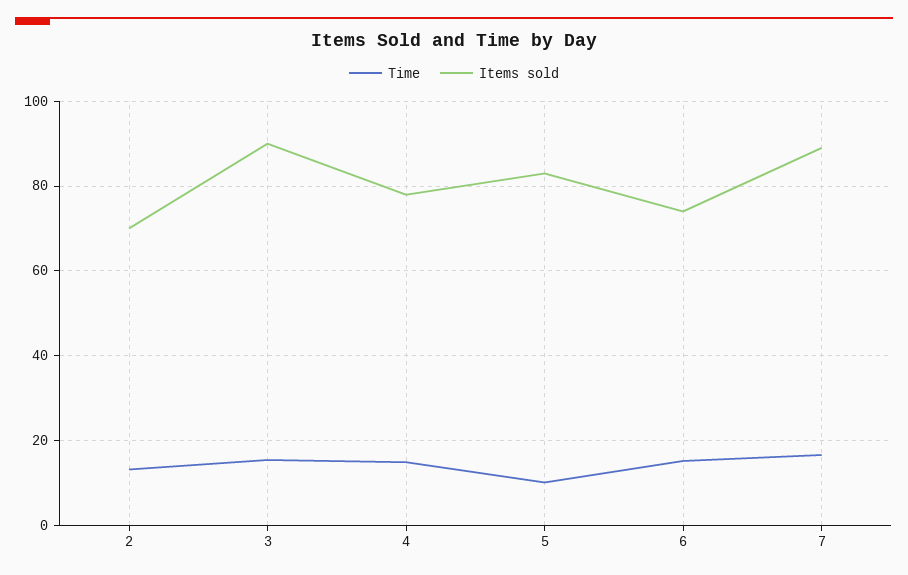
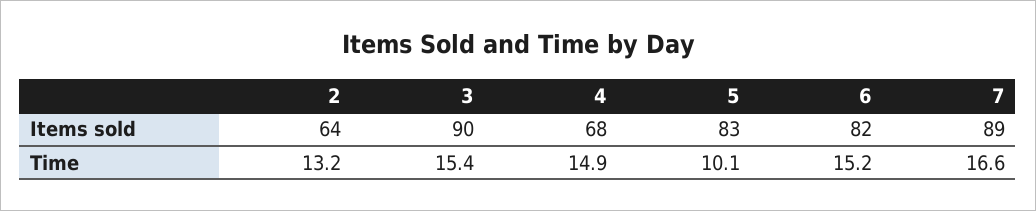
  {
    "Time": {
      "2": 13.2,
      "3": 15.4,
      "4": 14.9,
      "5": 10.1,
      "6": 15.2,
      "7": 16.6
    },
    "Items sold": {
-     "2": 70,
+     "2": 64,
      "3": 90,
-     "4": 78,
+     "4": 68,
      "5": 83,
-     "6": 74,
+     "6": 82,
      "7": 89
    }
  }

